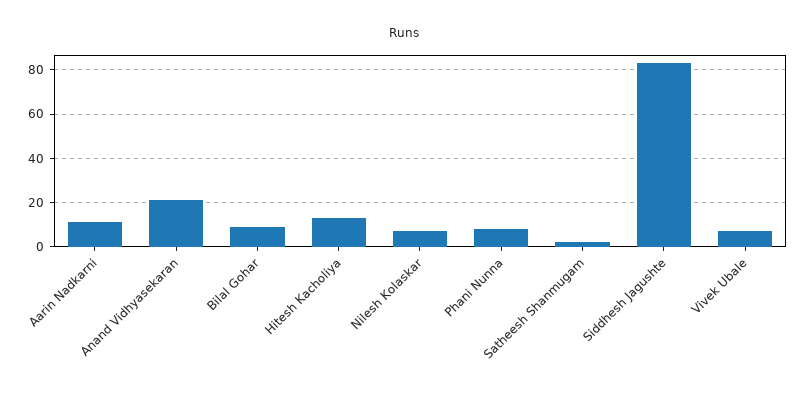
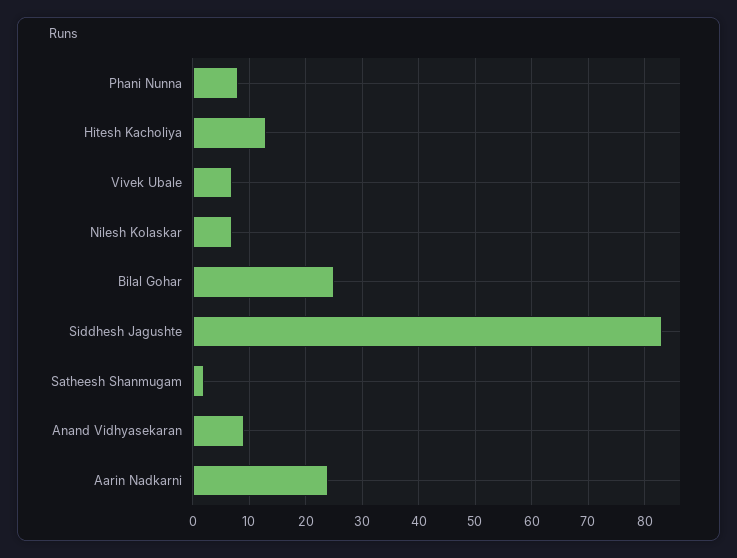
  {
-   "Aarin Nadkarni": 10,
+   "Aarin Nadkarni": 25,
-   "Anand Vidhyasekaran": 20,
+   "Anand Vidhyasekaran": 10,
-   "Bilal Gohar": 10,
+   "Bilal Gohar": 25,
    "Hitesh Kacholiya": 15,
    "Nilesh Kolaskar": 5,
    "Phani Nunna": 10,
    "Satheesh Shanmugam": 0,
    "Siddhesh Jagushte": 85,
    "Vivek Ubale": 5
  }

